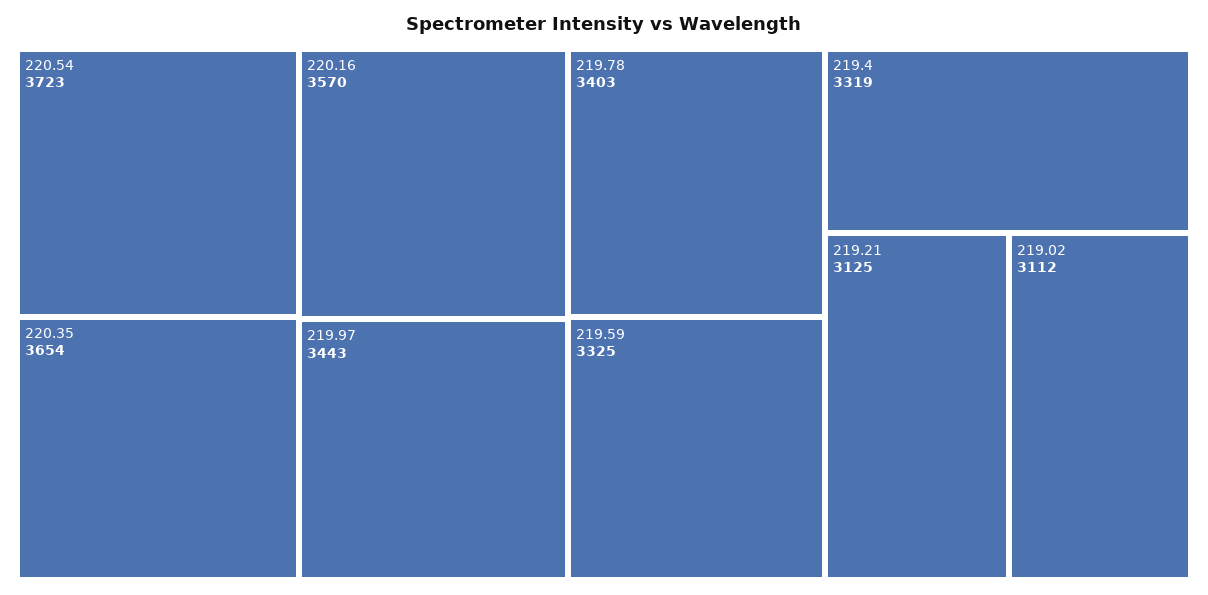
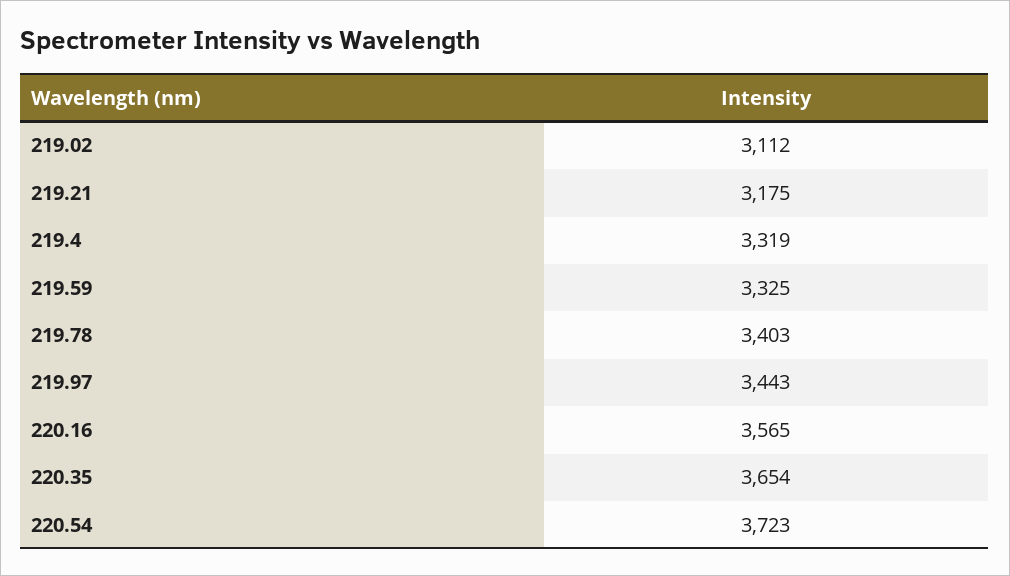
  {
    "220.54": 3723,
    "220.35": 3654,
-   "220.16": 3570,
+   "220.16": 3565,
    "219.97": 3443,
    "219.78": 3403,
    "219.59": 3325,
    "219.4": 3319,
-   "219.21": 3125,
+   "219.21": 3175,
    "219.02": 3112
  }

